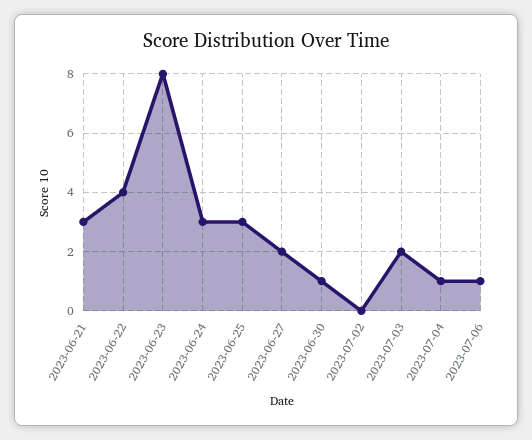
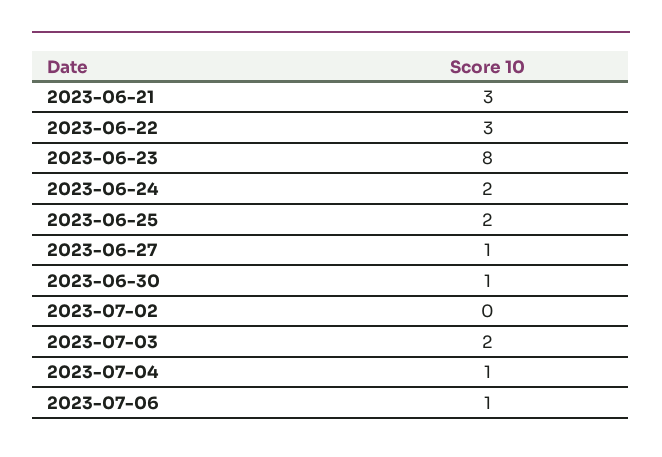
  {
    "2023-06-21": 3,
-   "2023-06-22": 4,
+   "2023-06-22": 3,
    "2023-06-23": 8,
-   "2023-06-24": 3,
+   "2023-06-24": 2,
-   "2023-06-25": 3,
+   "2023-06-25": 2,
-   "2023-06-27": 2,
+   "2023-06-27": 1,
    "2023-06-30": 1,
    "2023-07-02": 0,
    "2023-07-03": 2,
    "2023-07-04": 1,
    "2023-07-06": 1
  }

